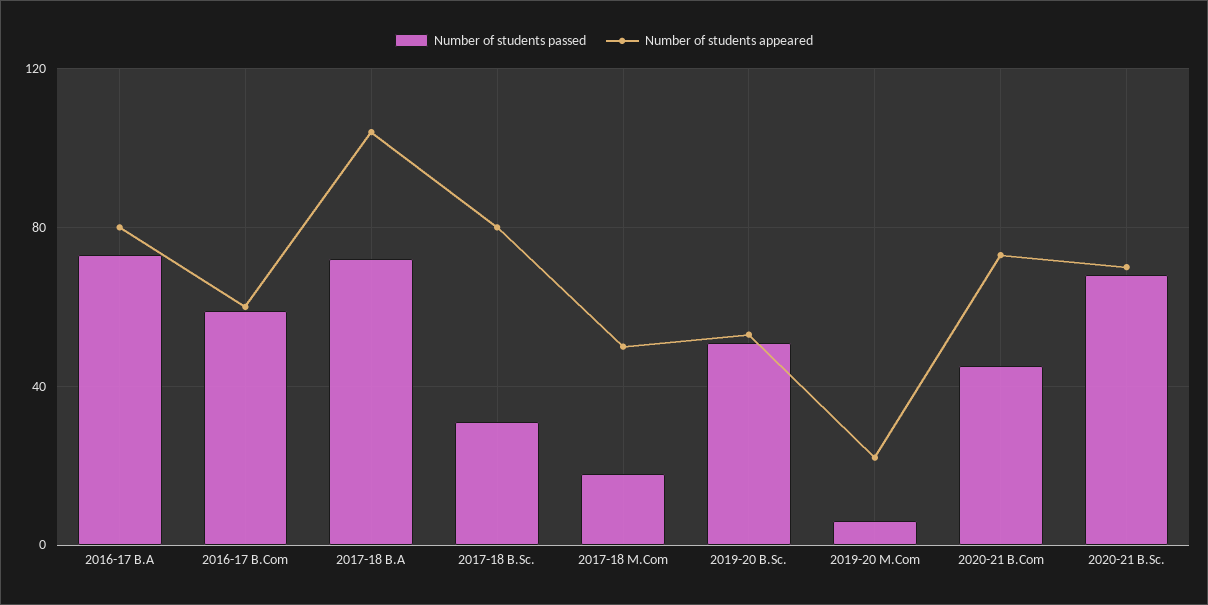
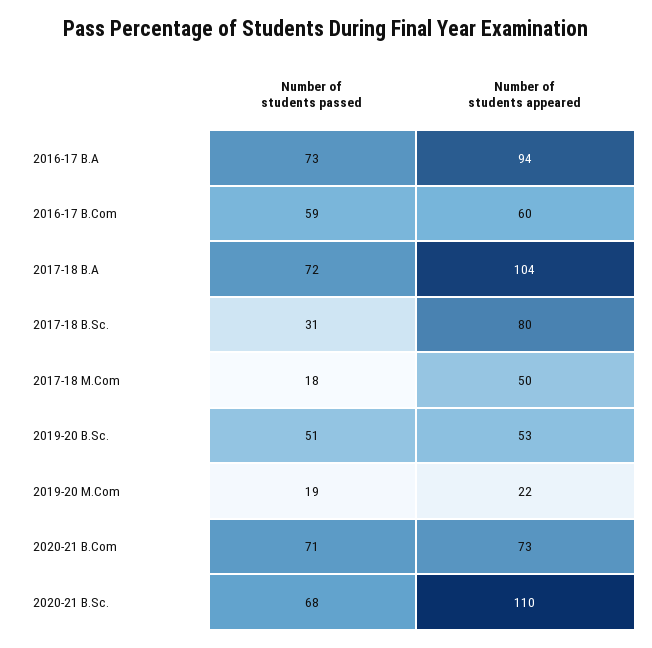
  {
    "Number of students passed": {
      "2016-17 B.A": 73,
      "2016-17 B.Com": 59,
      "2017-18 B.A": 72,
      "2017-18 B.Sc.": 31,
      "2017-18 M.Com": 18,
      "2019-20 B.Sc.": 51,
-     "2019-20 M.Com": 5,
+     "2019-20 M.Com": 19,
-     "2020-21 B.Com": 45,
+     "2020-21 B.Com": 71,
      "2020-21 B.Sc.": 68
    },
    "Number of students appeared": {
-     "2016-17 B.A": 80,
+     "2016-17 B.A": 94,
      "2016-17 B.Com": 60,
      "2017-18 B.A": 104,
      "2017-18 B.Sc.": 80,
      "2017-18 M.Com": 50,
      "2019-20 B.Sc.": 53,
      "2019-20 M.Com": 22,
      "2020-21 B.Com": 73,
-     "2020-21 B.Sc.": 70
+     "2020-21 B.Sc.": 110
    }
  }

